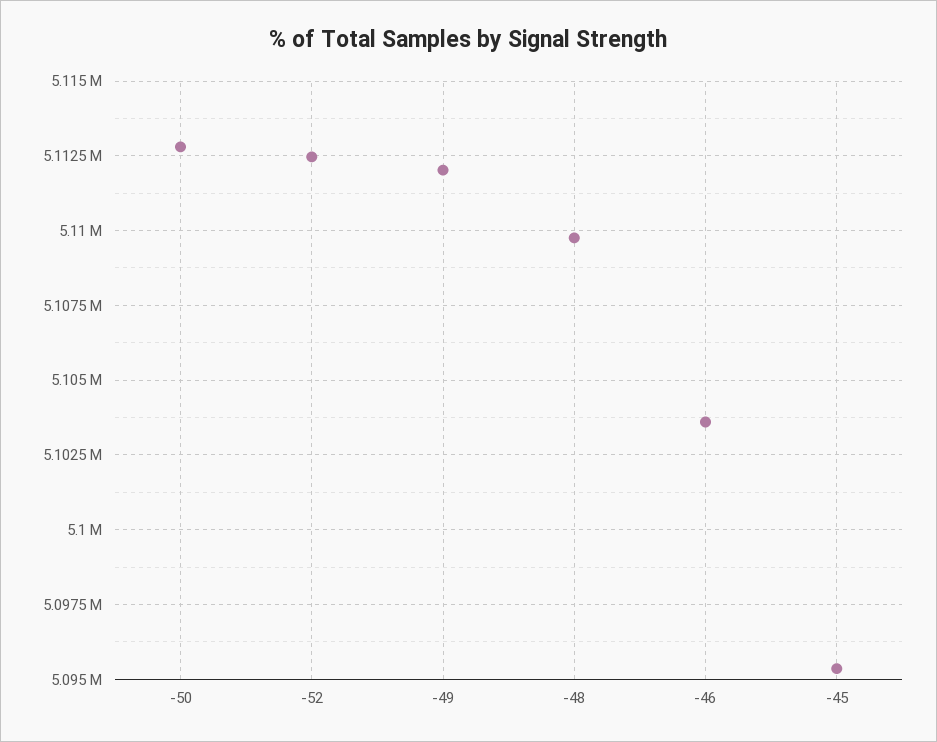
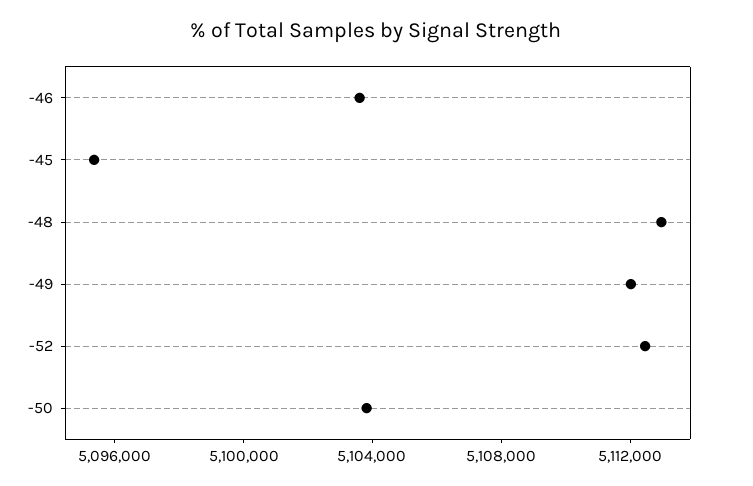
  {
-   "-50": 5112750,
+   "-50": 5104000,
    "-52": 5112500,
    "-49": 5112000,
-   "-48": 5109750,
+   "-48": 5113000,
    "-46": 5103500,
    "-45": 5095250
  }

